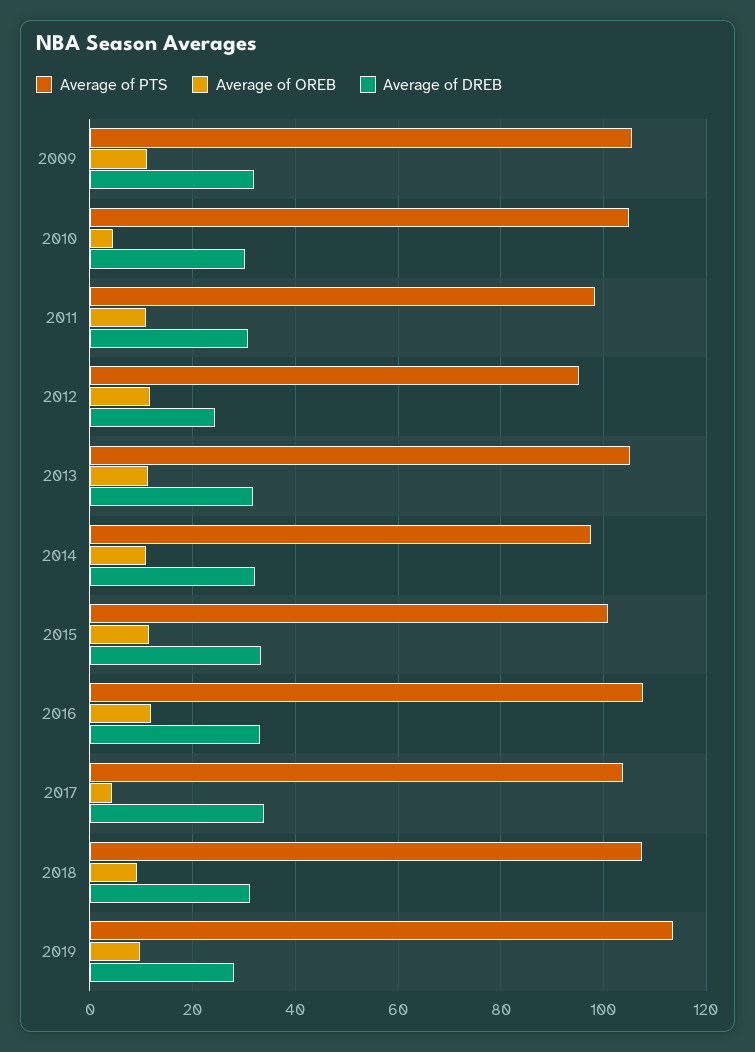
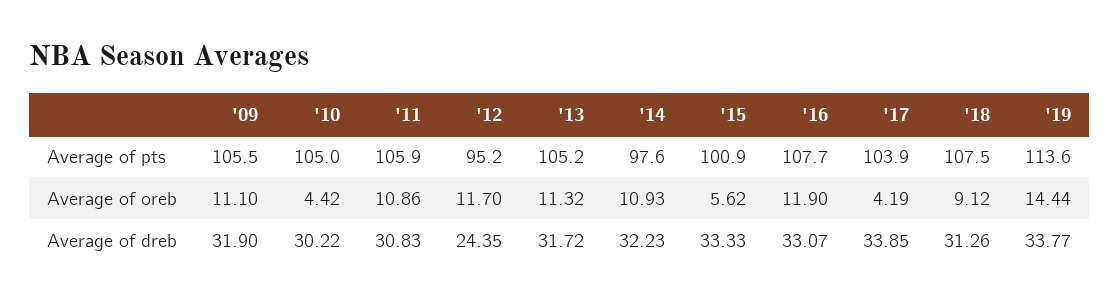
  {
    "Average of PTS": {
      "2009": 105.5,
      "2010": 105,
-     "2011": 98,
+     "2011": 105.9,
      "2012": 95.2,
      "2013": 105.2,
      "2014": 97.6,
      "2015": 100.9,
      "2016": 107.7,
      "2017": 103.9,
      "2018": 107.5,
      "2019": 113.6
    },
    "Average of OREB": {
      "2009": 11.1,
      "2010": 4.42,
      "2011": 10.86,
      "2012": 11.7,
      "2013": 11.32,
      "2014": 10.93,
-     "2015": 12,
+     "2015": 5.62,
      "2016": 11.9,
      "2017": 4.19,
      "2018": 9.12,
-     "2019": 10
+     "2019": 14.44
    },
    "Average of DREB": {
      "2009": 31.9,
      "2010": 30.22,
      "2011": 30.83,
      "2012": 24.35,
      "2013": 31.72,
      "2014": 32.23,
      "2015": 33.33,
      "2016": 33.07,
      "2017": 33.85,
      "2018": 31.26,
-     "2019": 28
+     "2019": 33.77
    }
  }

